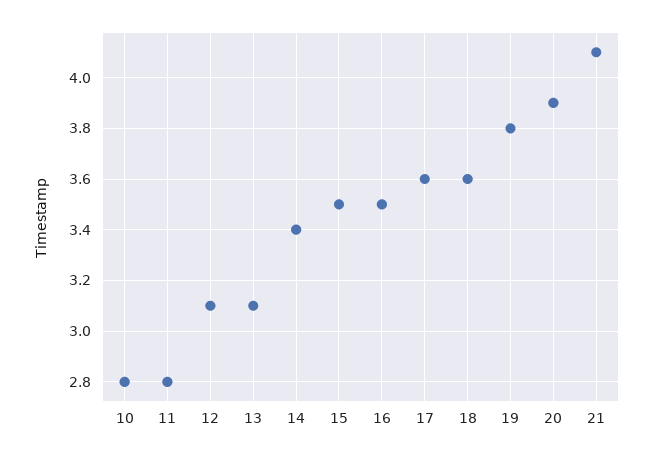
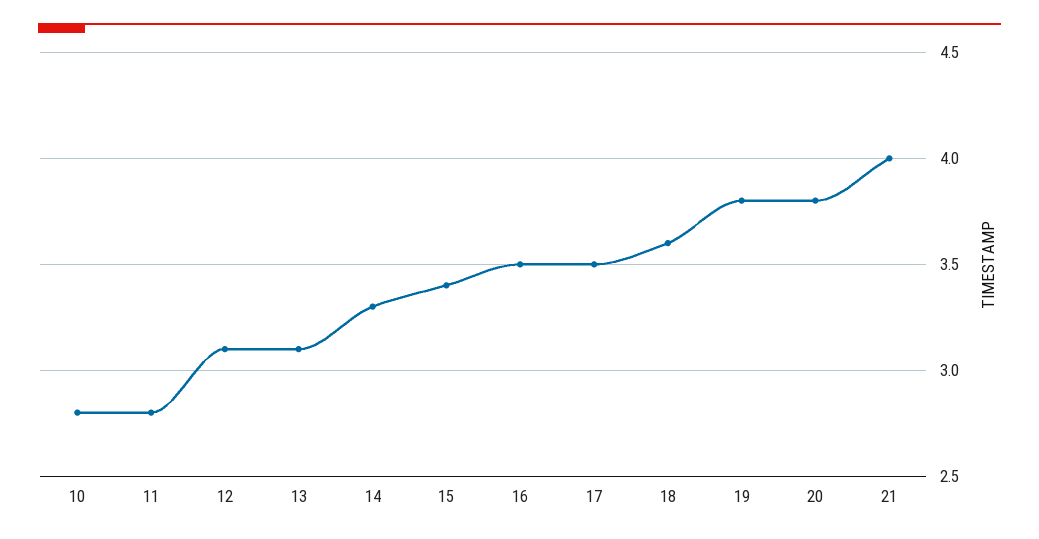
  {
    "10": 2.8,
    "11": 2.8,
    "12": 3.1,
    "13": 3.1,
-   "14": 3.4,
+   "14": 3.3,
-   "15": 3.5,
+   "15": 3.4,
    "16": 3.5,
-   "17": 3.6,
+   "17": 3.5,
    "18": 3.6,
    "19": 3.8,
-   "20": 3.9,
+   "20": 3.8,
-   "21": 4.1
+   "21": 4
  }

